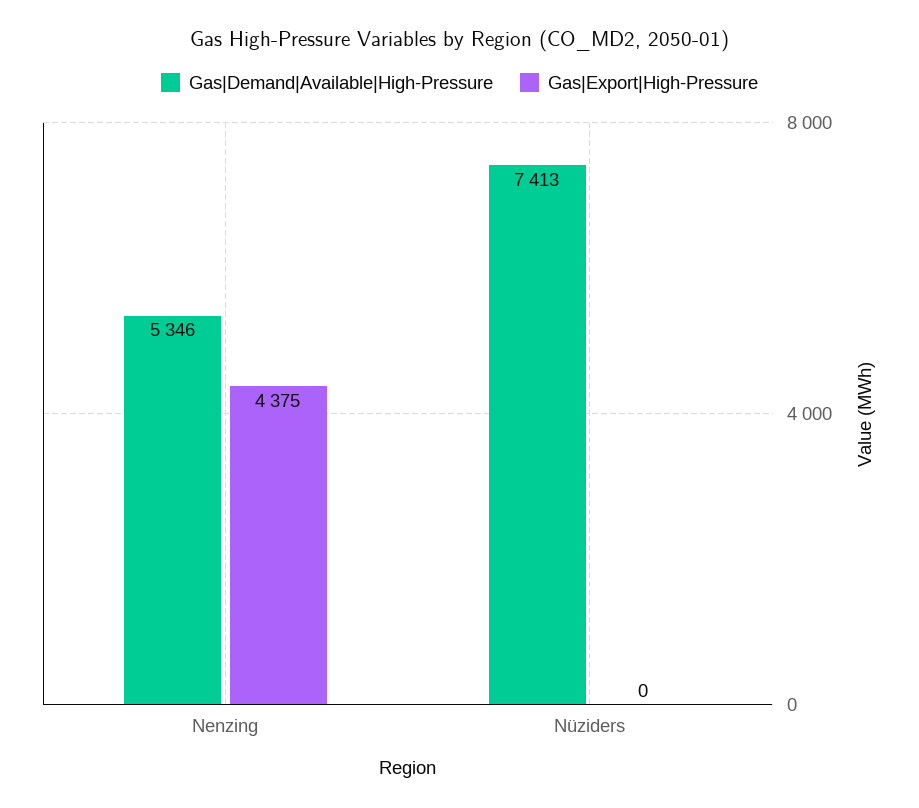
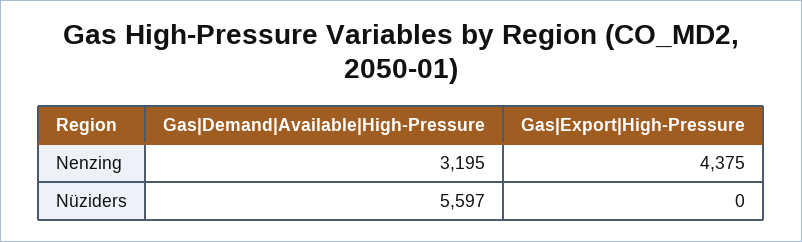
  {
    "Gas|Demand|Available|High-Pressure": {
-     "Nenzing": 5346,
+     "Nenzing": 3195,
-     "Nüziders": 7413
+     "Nüziders": 5597
    },
    "Gas|Export|High-Pressure": {
      "Nenzing": 4375,
      "Nüziders": 0
    }
  }

